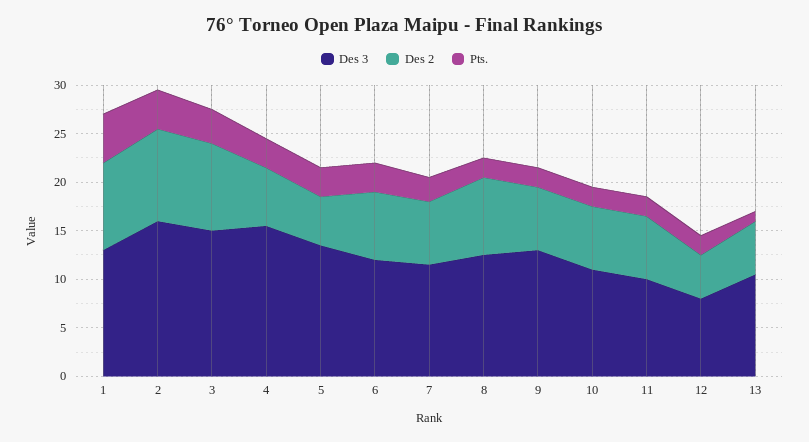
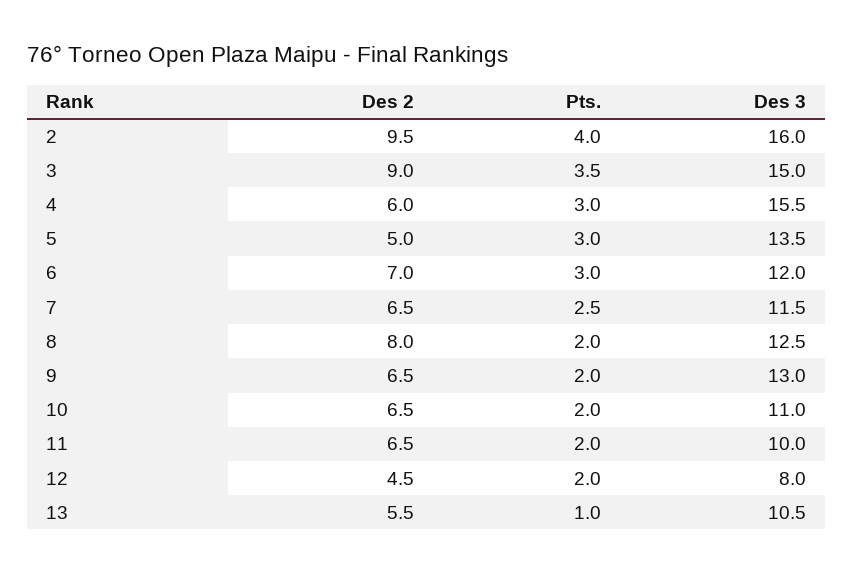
  {
    "Des 3": {
-     "1": 13,
      "2": 16,
      "3": 15,
      "4": 15.5,
      "5": 13.5,
      "6": 12,
      "7": 11.5,
      "8": 12.5,
      "9": 13,
      "10": 11,
      "11": 10,
      "12": 8,
      "13": 10.5
    },
    "Des 2": {
-     "1": 9,
      "2": 9.5,
      "3": 9,
      "4": 6,
      "5": 5,
      "6": 7,
      "7": 6.5,
      "8": 8,
      "9": 6.5,
      "10": 6.5,
      "11": 6.5,
      "12": 4.5,
      "13": 5.5
    },
    "Pts.": {
-     "1": 5,
      "2": 4,
      "3": 3.5,
      "4": 3,
      "5": 3,
      "6": 3,
      "7": 2.5,
      "8": 2,
      "9": 2,
      "10": 2,
      "11": 2,
      "12": 2,
      "13": 1
    }
  }

